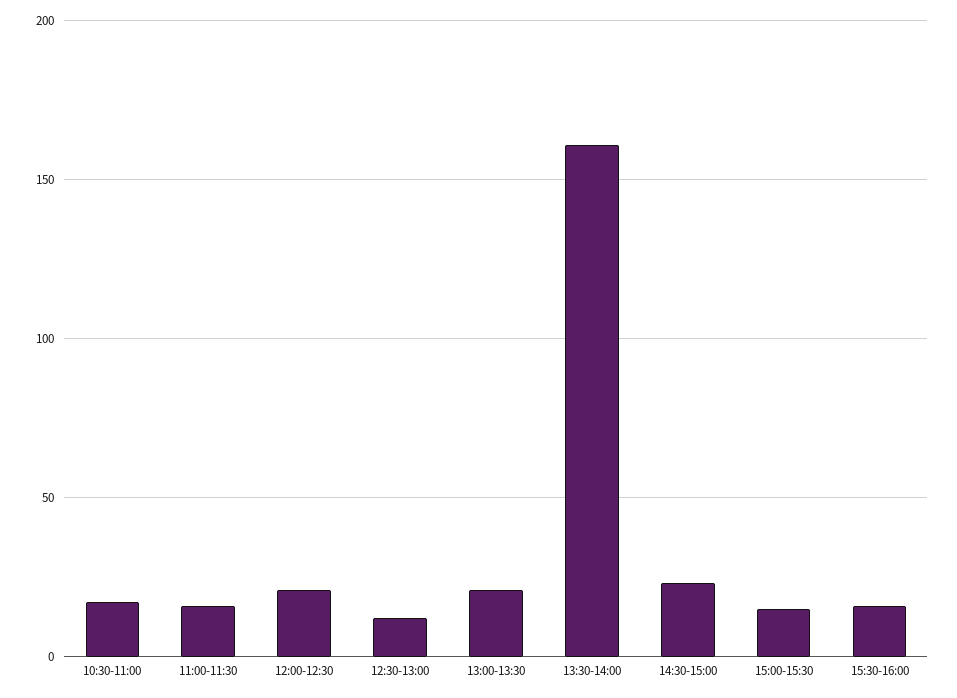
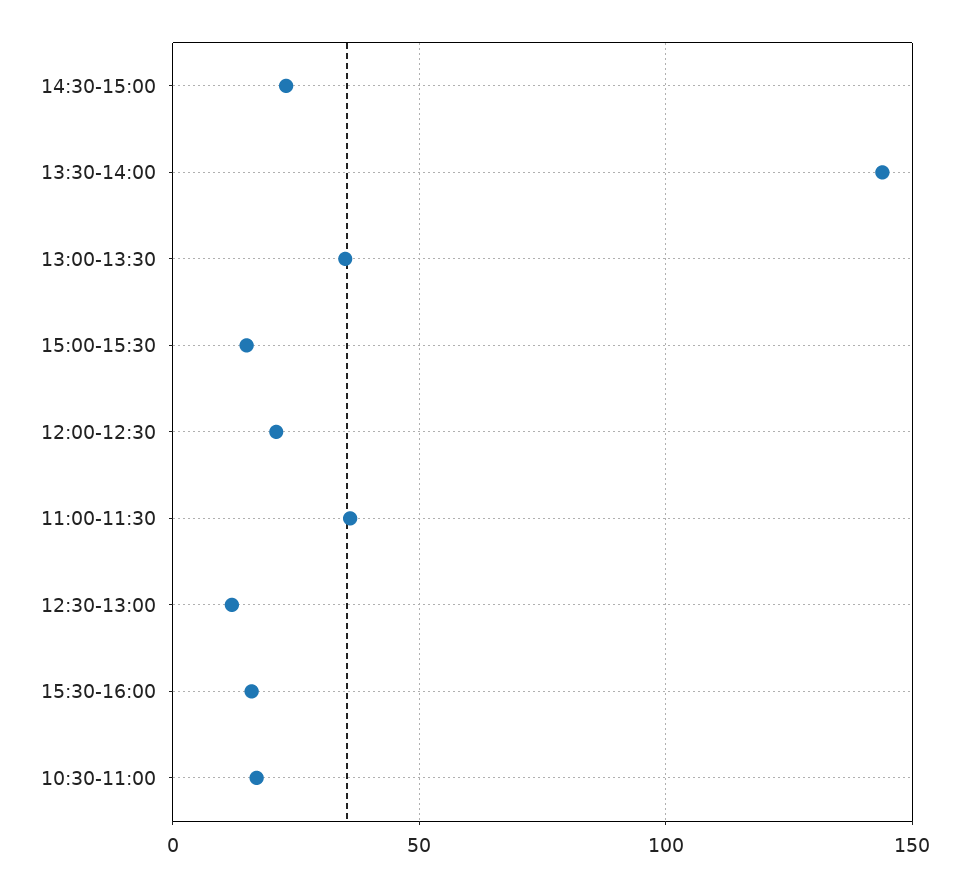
  {
    "10:30-11:00": 15,
-   "11:00-11:30": 15,
+   "11:00-11:30": 35,
    "12:00-12:30": 20,
    "12:30-13:00": 10,
-   "13:00-13:30": 20,
+   "13:00-13:30": 35,
-   "13:30-14:00": 160,
+   "13:30-14:00": 145,
    "14:30-15:00": 25,
    "15:00-15:30": 15,
    "15:30-16:00": 15
  }

